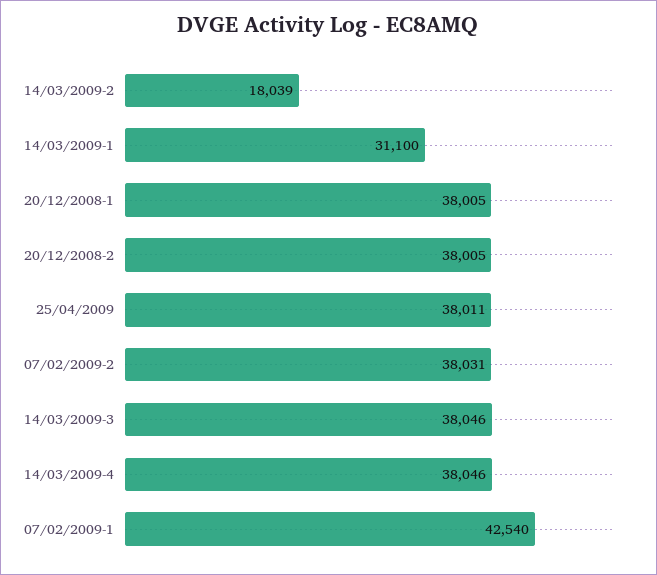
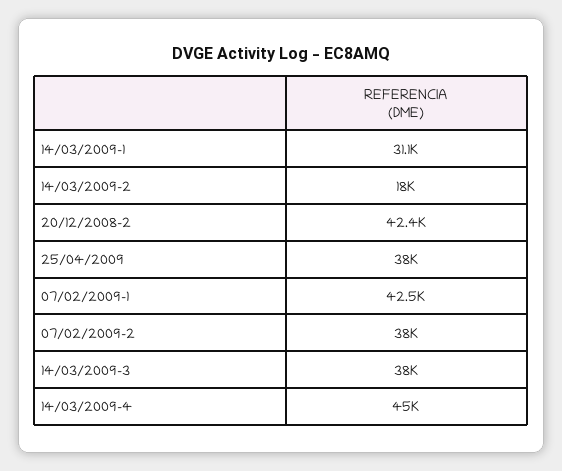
  {
    "14/03/2009-2": 18039,
    "14/03/2009-1": 31100,
-   "20/12/2008-1": 38005,
-   "20/12/2008-2": 38005,
+   "20/12/2008-2": 42400,
    "25/04/2009": 38011,
    "07/02/2009-2": 38031,
    "14/03/2009-3": 38046,
-   "14/03/2009-4": 38046,
+   "14/03/2009-4": 45000,
    "07/02/2009-1": 42540
  }

